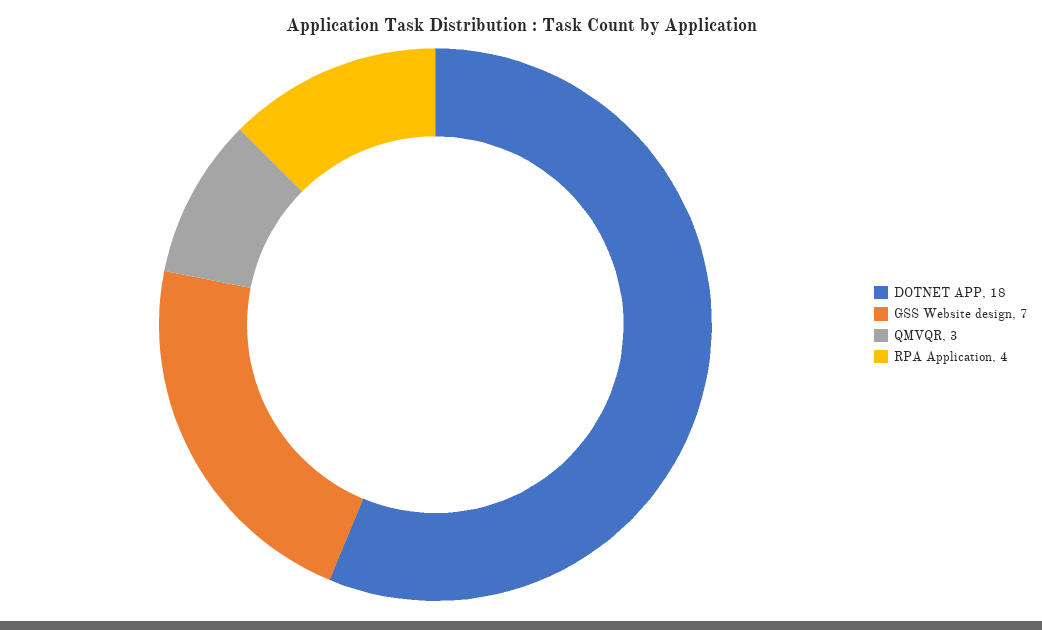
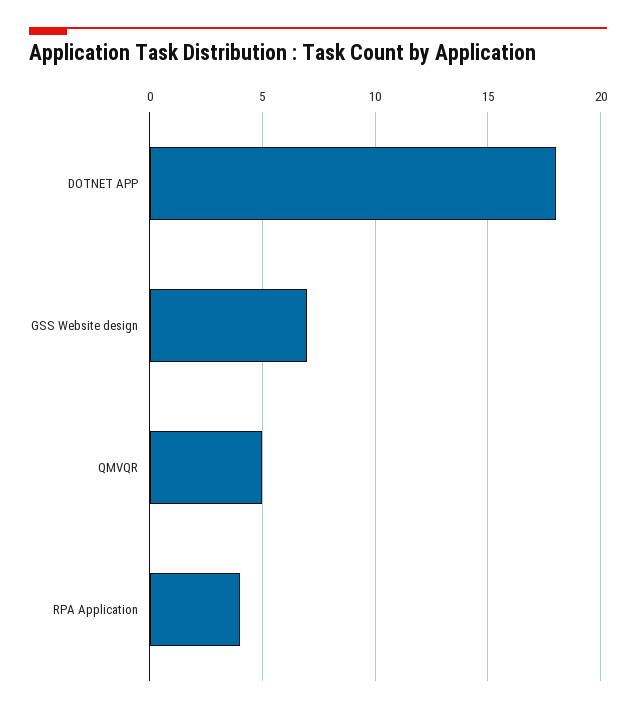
  {
    "DOTNET APP": 18,
    "GSS Website design": 7,
-   "QMVQR": 3,
+   "QMVQR": 5,
    "RPA Application": 4
  }

